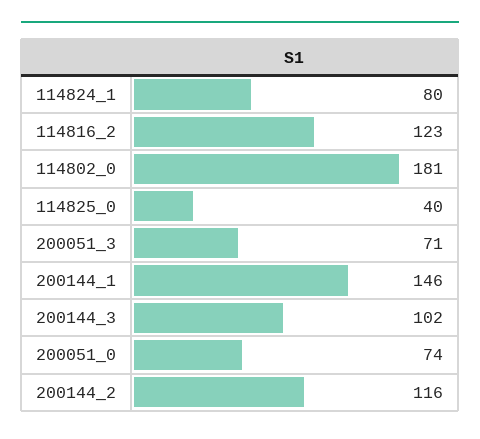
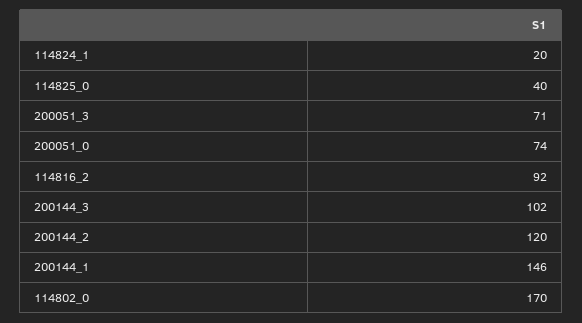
  {
-   "114824_1": 80,
+   "114824_1": 20,
-   "114816_2": 123,
+   "114816_2": 92,
-   "114802_0": 181,
+   "114802_0": 170,
    "114825_0": 40,
    "200051_3": 71,
    "200144_1": 146,
    "200144_3": 102,
    "200051_0": 74,
-   "200144_2": 116
+   "200144_2": 120
  }

